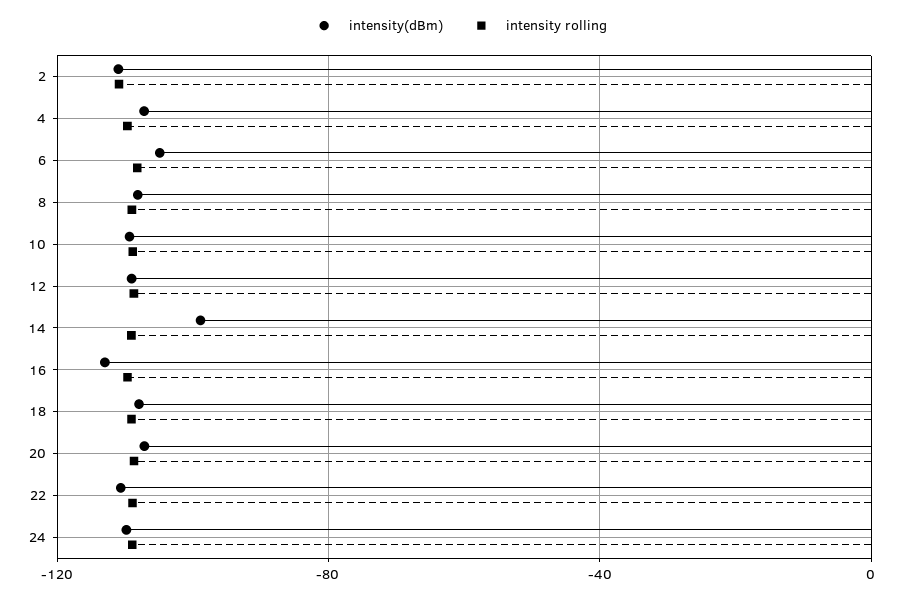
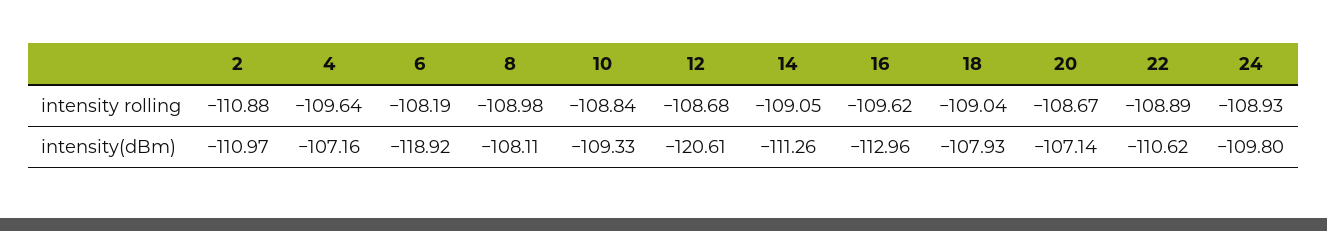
  {
    "intensity(dBm)": {
      "2": -110.97,
      "4": -107.16,
-     "6": -105,
+     "6": -118.92,
      "8": -108.11,
      "10": -109.33,
-     "12": -110,
+     "12": -120.61,
-     "14": -100,
+     "14": -111.26,
      "16": -112.96,
      "18": -107.93,
      "20": -107.14,
      "22": -110.62,
      "24": -109.8
    },
    "intensity rolling": {
      "2": -110.88,
      "4": -109.64,
      "6": -108.19,
      "8": -108.98,
      "10": -108.84,
      "12": -108.68,
      "14": -109.05,
      "16": -109.62,
      "18": -109.04,
      "20": -108.67,
      "22": -108.89,
      "24": -108.93
    }
  }

